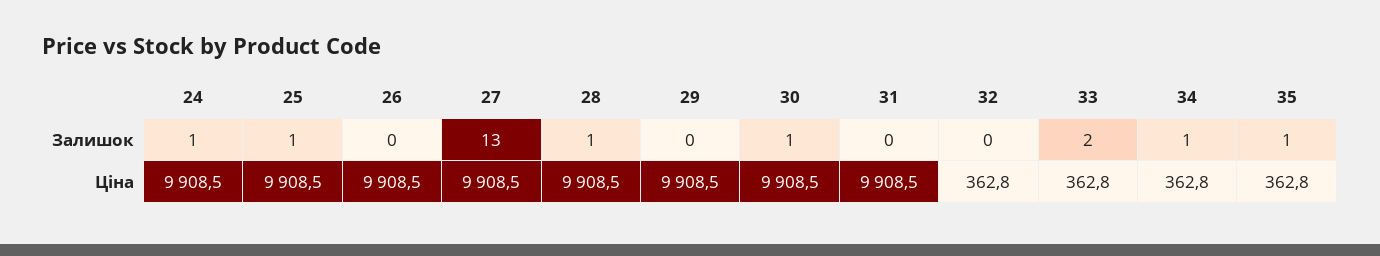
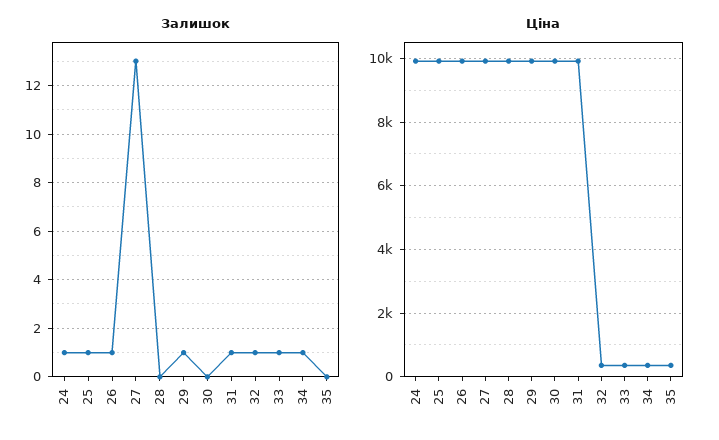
  {
    "Залишок": {
      "24": 1,
      "25": 1,
-     "26": 0,
+     "26": 1,
      "27": 13,
-     "28": 1,
+     "28": 0,
-     "29": 0,
+     "29": 1,
-     "30": 1,
+     "30": 0,
-     "31": 0,
+     "31": 1,
-     "32": 0,
+     "32": 1,
-     "33": 2,
+     "33": 1,
      "34": 1,
-     "35": 1
+     "35": 0
    },
    "Ціна": {
      "24": 9908.5,
      "25": 9908.5,
      "26": 9908.5,
      "27": 9908.5,
      "28": 9908.5,
      "29": 9908.5,
      "30": 9908.5,
      "31": 9908.5,
      "32": 362.8,
      "33": 362.8,
      "34": 362.8,
      "35": 362.8
    }
  }

